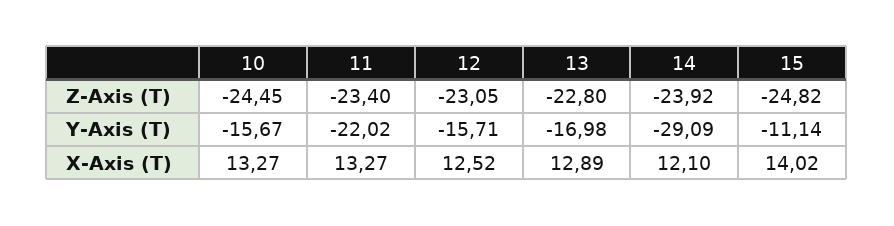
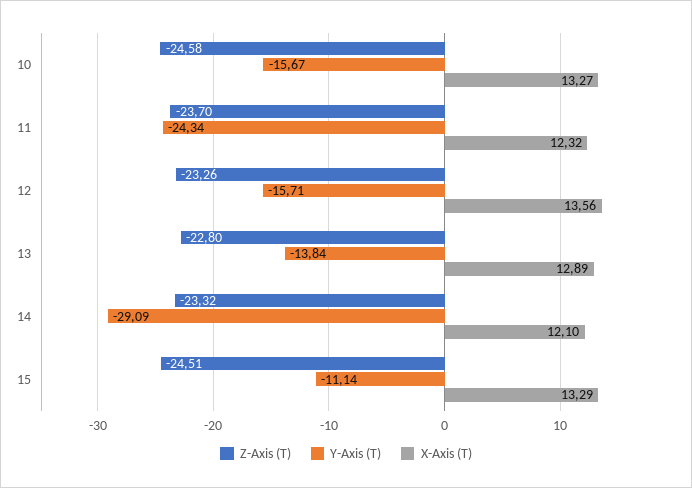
  {
    "Z-Axis (T)": {
-     "10": -24.45,
+     "10": -24.58,
-     "11": -23.4,
+     "11": -23.7,
-     "12": -23.05,
+     "12": -23.26,
      "13": -22.8,
-     "14": -23.92,
+     "14": -23.32,
-     "15": -24.82
+     "15": -24.51
    },
    "Y-Axis (T)": {
      "10": -15.67,
-     "11": -22.02,
+     "11": -24.34,
      "12": -15.71,
-     "13": -16.98,
+     "13": -13.84,
      "14": -29.09,
      "15": -11.14
    },
    "X-Axis (T)": {
      "10": 13.27,
-     "11": 13.27,
+     "11": 12.32,
-     "12": 12.52,
+     "12": 13.56,
      "13": 12.89,
      "14": 12.1,
-     "15": 14.02
+     "15": 13.29
    }
  }

